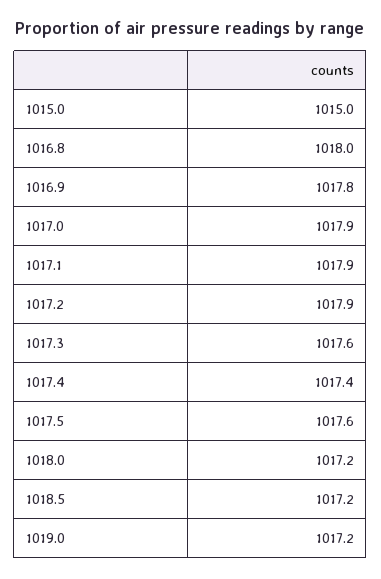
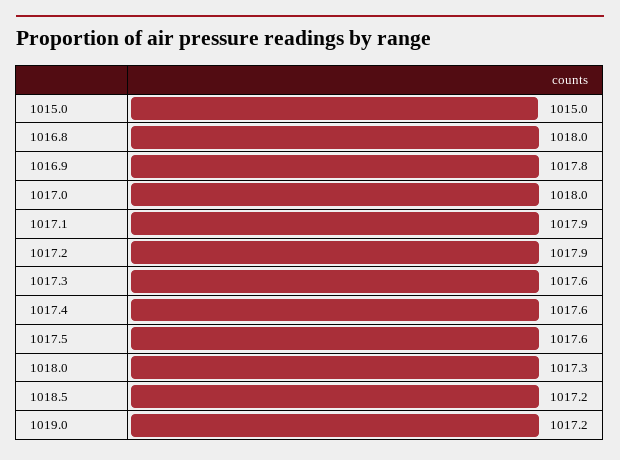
  {
    "1015.0": 1015,
    "1016.8": 1018,
    "1016.9": 1017.8,
-   "1017.0": 1017.9,
+   "1017.0": 1018,
    "1017.1": 1017.9,
    "1017.2": 1017.9,
    "1017.3": 1017.6,
-   "1017.4": 1017.4,
+   "1017.4": 1017.6,
    "1017.5": 1017.6,
-   "1018.0": 1017.2,
+   "1018.0": 1017.3,
    "1018.5": 1017.2,
    "1019.0": 1017.2
  }

